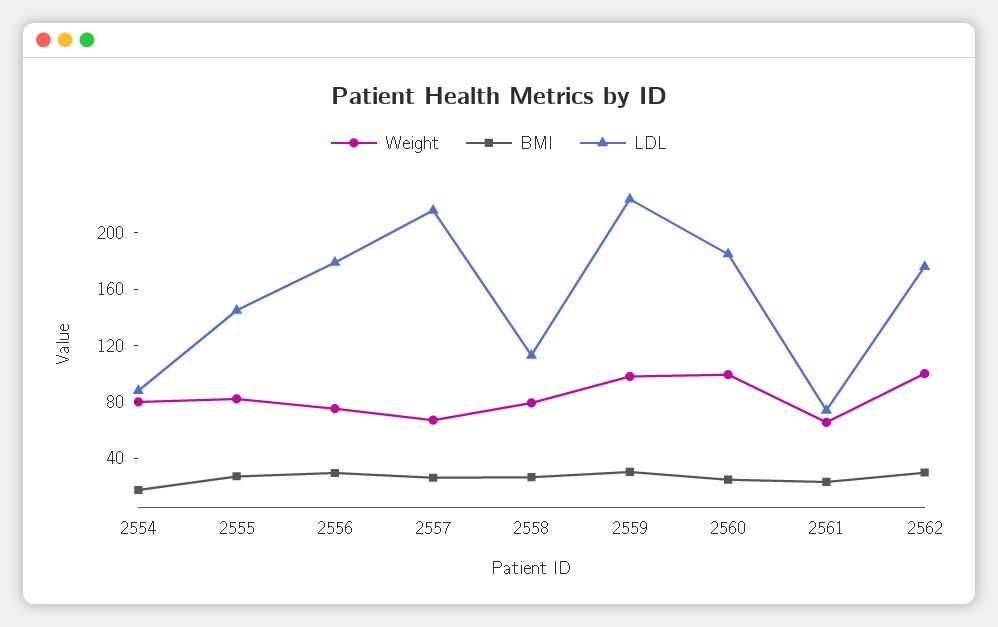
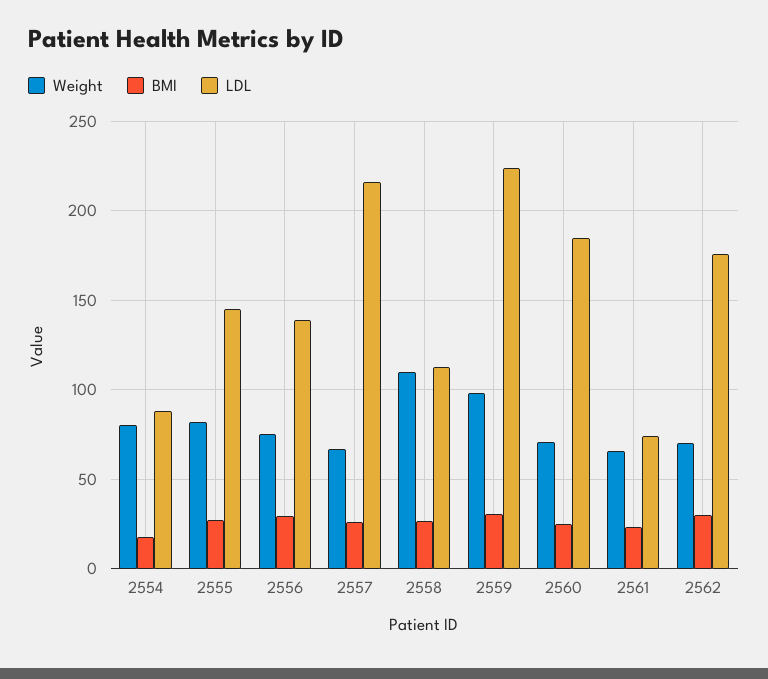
  {
    "Weight": {
      "2554": 80,
      "2555": 80,
      "2556": 75,
      "2557": 65,
-     "2558": 80,
+     "2558": 110,
      "2559": 100,
-     "2560": 100,
+     "2560": 70,
      "2561": 65,
-     "2562": 100
+     "2562": 70
    },
    "BMI": {
      "2554": 15,
      "2555": 25,
      "2556": 30,
      "2557": 25,
      "2558": 25,
      "2559": 30,
      "2560": 25,
      "2561": 25,
      "2562": 30
    },
    "LDL": {
      "2554": 90,
      "2555": 145,
-     "2556": 180,
+     "2556": 140,
      "2557": 215,
      "2558": 115,
      "2559": 225,
      "2560": 185,
      "2561": 75,
      "2562": 175
    }
  }

